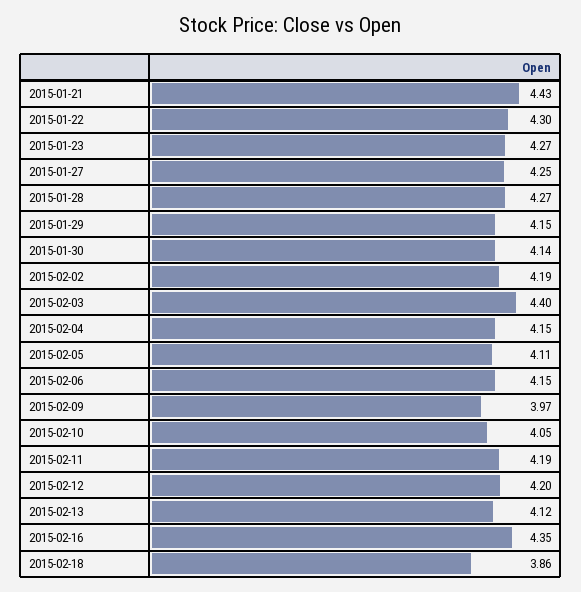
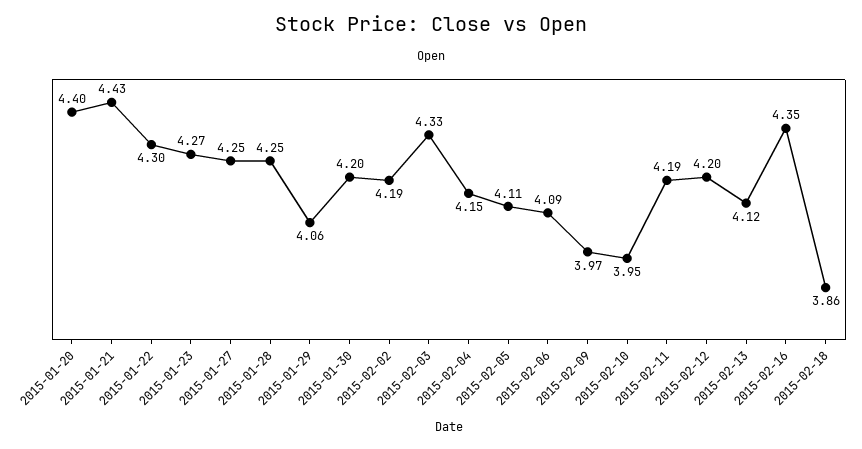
  {
    "2015-01-21": 4.43,
    "2015-01-22": 4.3,
    "2015-01-23": 4.27,
    "2015-01-27": 4.25,
-   "2015-01-28": 4.27,
+   "2015-01-28": 4.25,
-   "2015-01-29": 4.15,
+   "2015-01-29": 4.06,
-   "2015-01-30": 4.14,
+   "2015-01-30": 4.2,
    "2015-02-02": 4.19,
-   "2015-02-03": 4.4,
+   "2015-02-03": 4.33,
    "2015-02-04": 4.15,
    "2015-02-05": 4.11,
-   "2015-02-06": 4.15,
+   "2015-02-06": 4.09,
    "2015-02-09": 3.97,
-   "2015-02-10": 4.05,
+   "2015-02-10": 3.95,
    "2015-02-11": 4.19,
    "2015-02-12": 4.2,
    "2015-02-13": 4.12,
    "2015-02-16": 4.35,
-   "2015-02-18": 3.86
+   "2015-02-18": 3.86,
+   "2015-01-20": 4.4
  }

